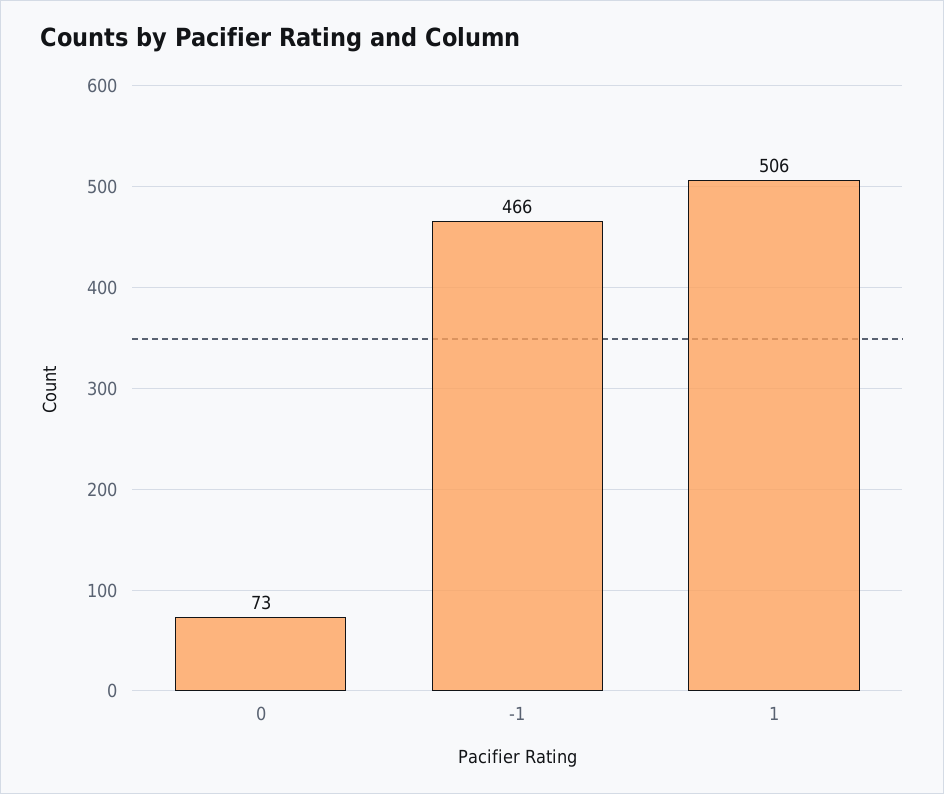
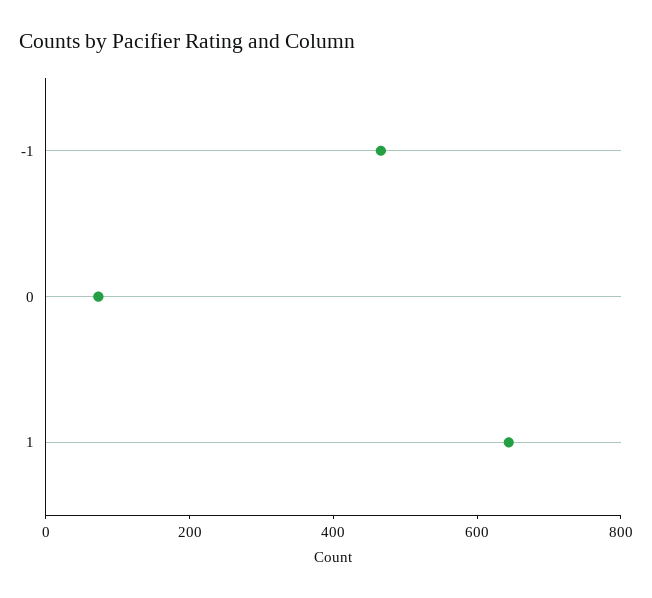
  {
    "0": 73,
    "-1": 466,
-   "1": 506
+   "1": 650
  }

